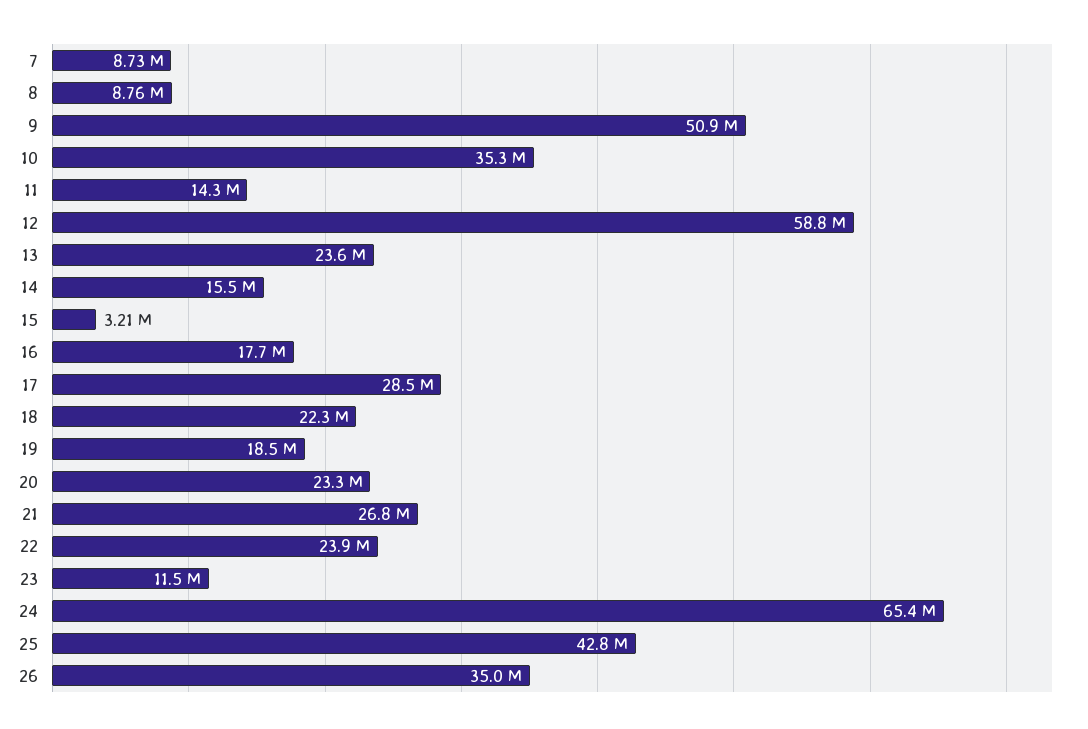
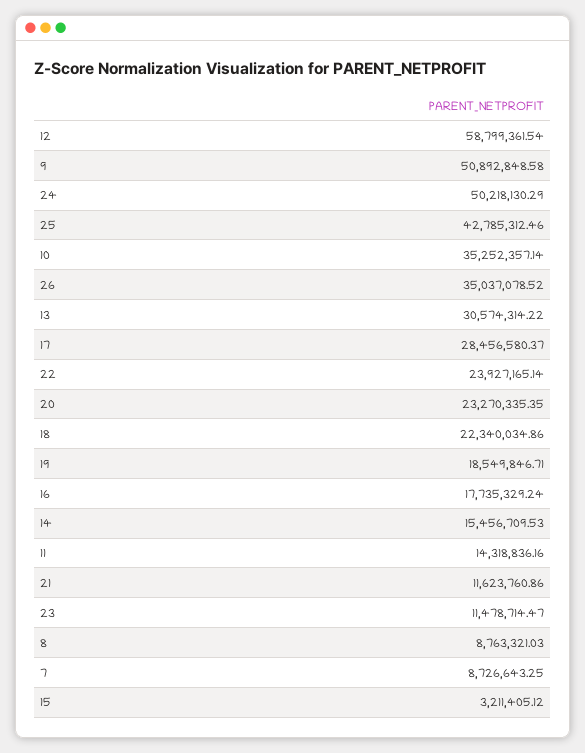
  {
    "7": 8726643.25,
    "8": 8763321.03,
    "9": 50892848.58,
    "10": 35252357.14,
    "11": 14318836.16,
    "12": 58799361.54,
-   "13": 23600000,
+   "13": 30574314.22,
    "14": 15456709.53,
    "15": 3211405.12,
    "16": 17735329.24,
    "17": 28456580.37,
    "18": 22340034.86,
    "19": 18549846.71,
    "20": 23270335.35,
-   "21": 26800000,
+   "21": 11623760.86,
    "22": 23927165.14,
    "23": 11478714.47,
-   "24": 65400000,
+   "24": 50218130.29,
    "25": 42785312.46,
    "26": 35037078.52
  }

